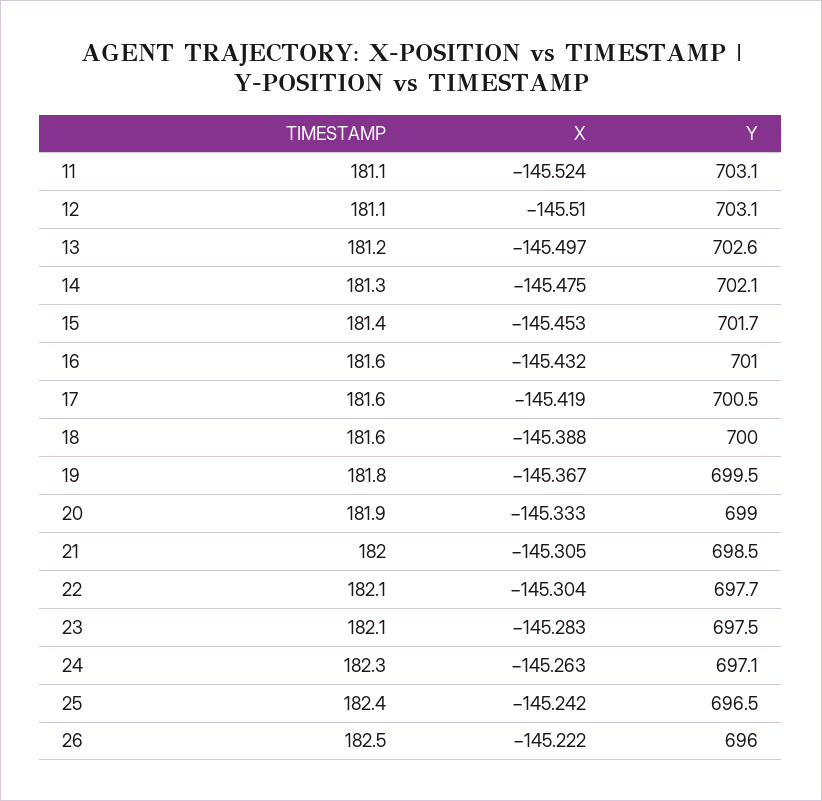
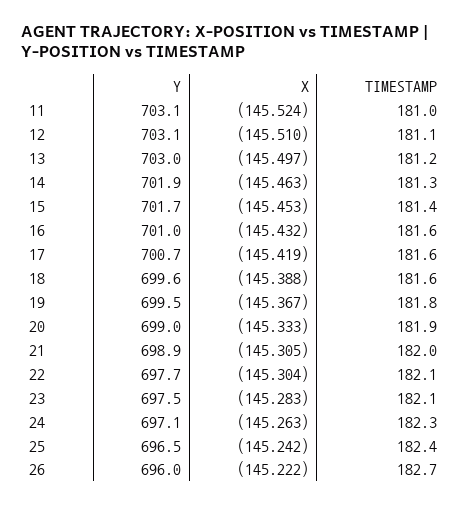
  {
    "TIMESTAMP": {
-     "11": 181.1,
+     "11": 181,
      "12": 181.1,
      "13": 181.2,
      "14": 181.3,
      "15": 181.4,
      "16": 181.6,
      "17": 181.6,
      "18": 181.6,
      "19": 181.8,
      "20": 181.9,
      "21": 182,
      "22": 182.1,
      "23": 182.1,
      "24": 182.3,
      "25": 182.4,
-     "26": 182.5
+     "26": 182.7
    },
    "X": {
      "11": -145.524,
      "12": -145.51,
      "13": -145.497,
-     "14": -145.475,
+     "14": -145.463,
      "15": -145.453,
      "16": -145.432,
      "17": -145.419,
      "18": -145.388,
      "19": -145.367,
      "20": -145.333,
      "21": -145.305,
      "22": -145.304,
      "23": -145.283,
      "24": -145.263,
      "25": -145.242,
      "26": -145.222
    },
    "Y": {
      "11": 703.1,
      "12": 703.1,
-     "13": 702.6,
+     "13": 703,
-     "14": 702.1,
+     "14": 701.9,
      "15": 701.7,
      "16": 701,
-     "17": 700.5,
+     "17": 700.7,
-     "18": 700,
+     "18": 699.6,
      "19": 699.5,
      "20": 699,
-     "21": 698.5,
+     "21": 698.9,
      "22": 697.7,
      "23": 697.5,
      "24": 697.1,
      "25": 696.5,
      "26": 696
    }
  }

